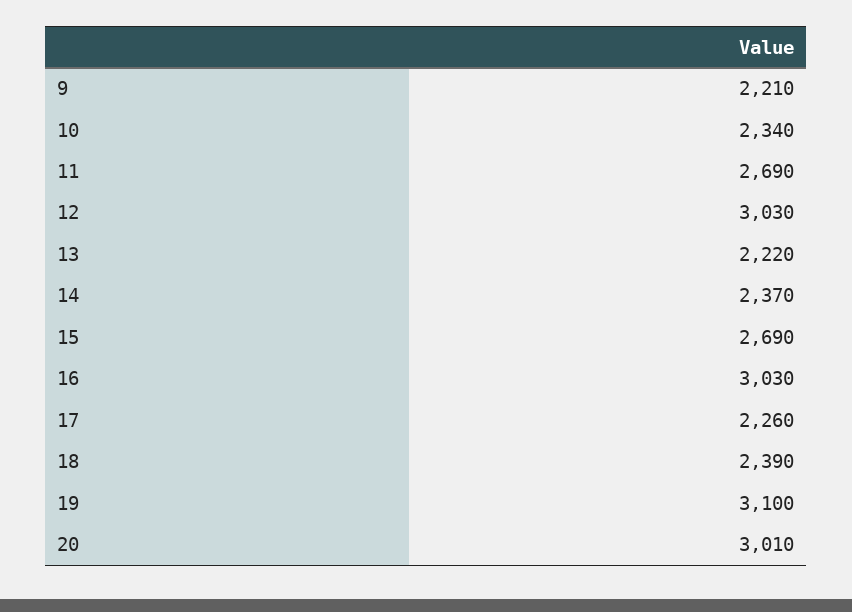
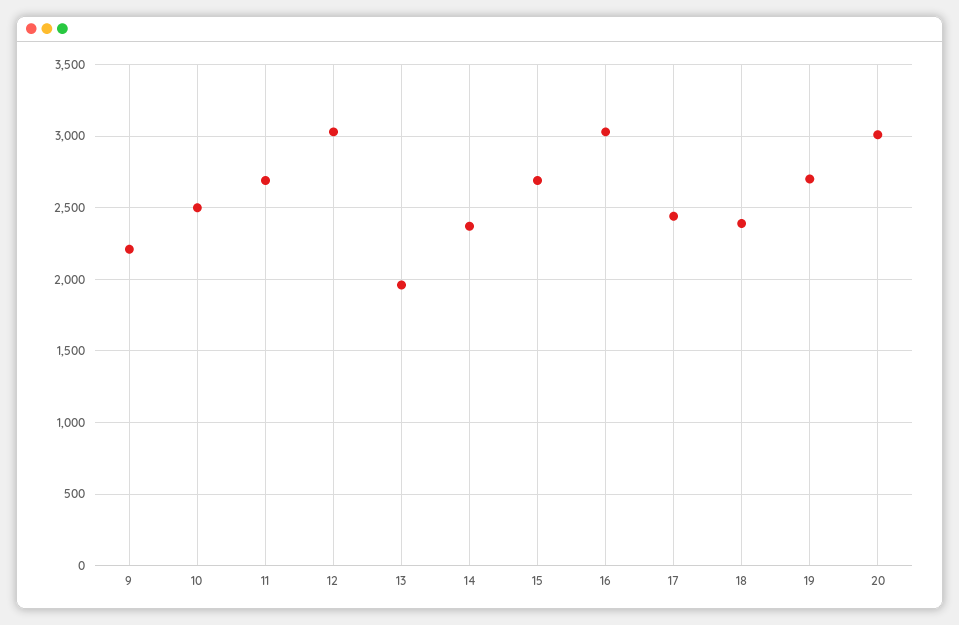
  {
    "9": 2210,
-   "10": 2340,
+   "10": 2500,
    "11": 2690,
    "12": 3030,
-   "13": 2220,
+   "13": 1950,
    "14": 2370,
    "15": 2690,
    "16": 3030,
-   "17": 2260,
+   "17": 2450,
    "18": 2390,
-   "19": 3100,
+   "19": 2700,
    "20": 3010
  }

